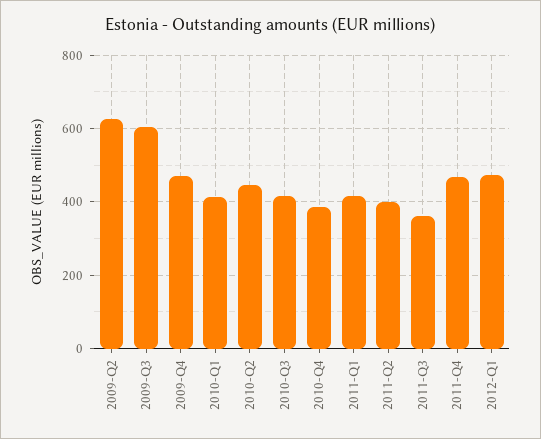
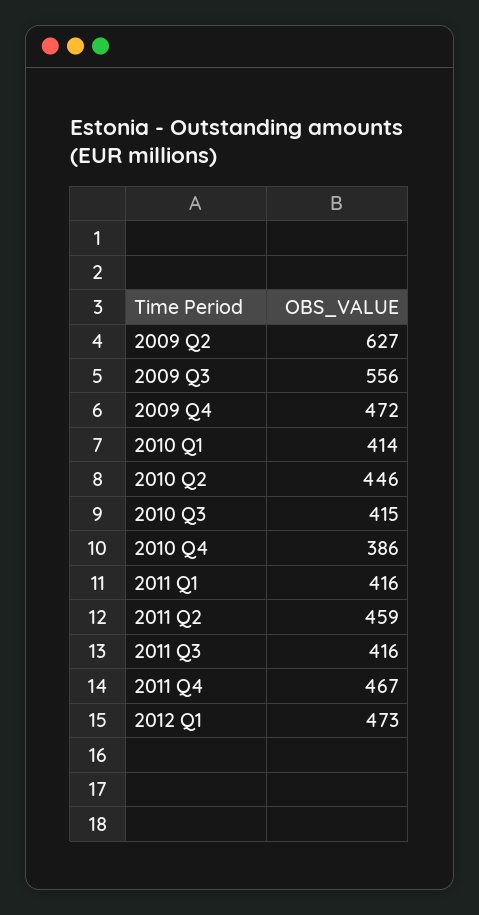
  {
    "2009-Q2": 627,
-   "2009-Q3": 600,
+   "2009-Q3": 556,
    "2009-Q4": 472,
    "2010-Q1": 414,
    "2010-Q2": 446,
    "2010-Q3": 415,
    "2010-Q4": 386,
    "2011-Q1": 416,
-   "2011-Q2": 400,
+   "2011-Q2": 459,
-   "2011-Q3": 360,
+   "2011-Q3": 416,
    "2011-Q4": 467,
    "2012-Q1": 473
  }

